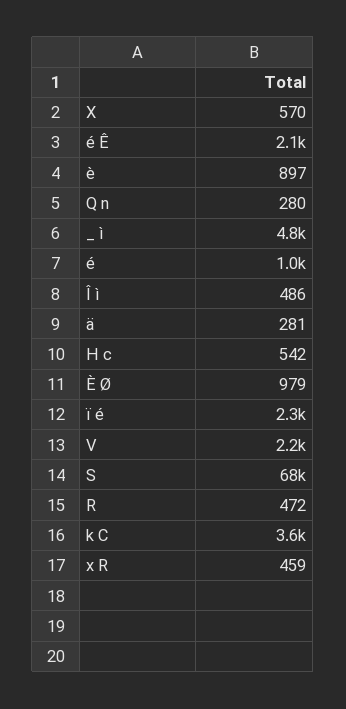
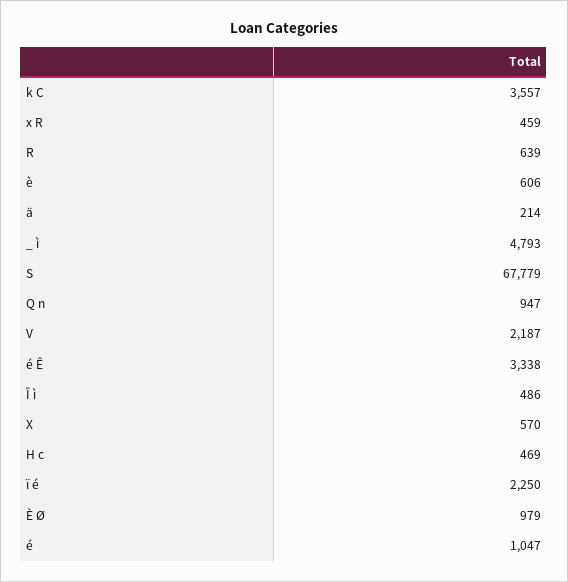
  {
    "X": 570,
-   "é Ê": 2100,
+   "é Ê": 3338,
-   "è": 897,
+   "è": 606,
-   "Q n": 280,
+   "Q n": 947,
    "_ ì": 4793,
    "é": 1047,
    "Î ì": 486,
-   "ä": 281,
+   "ä": 214,
-   "H c": 542,
+   "H c": 469,
    "È Ø": 979,
    "ï é": 2250,
    "V": 2187,
    "S": 67779,
-   "R": 472,
+   "R": 639,
    "k C": 3557,
    "x R": 459
  }

